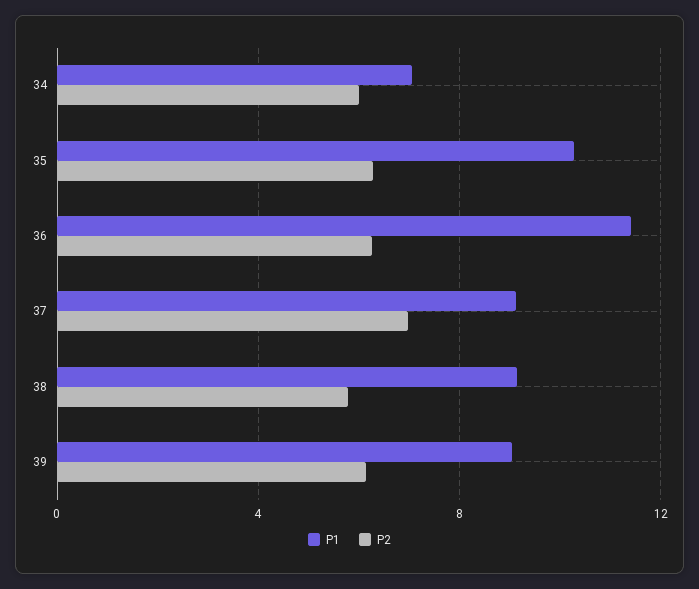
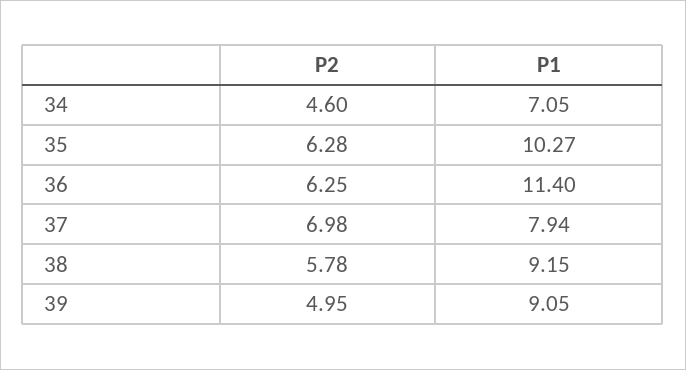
  {
    "P1": {
      "34": 7.05,
      "35": 10.27,
      "36": 11.4,
-     "37": 9,
+     "37": 7.94,
      "38": 9.15,
      "39": 9.05
    },
    "P2": {
-     "34": 6,
+     "34": 4.6,
      "35": 6.28,
      "36": 6.25,
      "37": 6.98,
      "38": 5.78,
-     "39": 6
+     "39": 4.95
    }
  }

